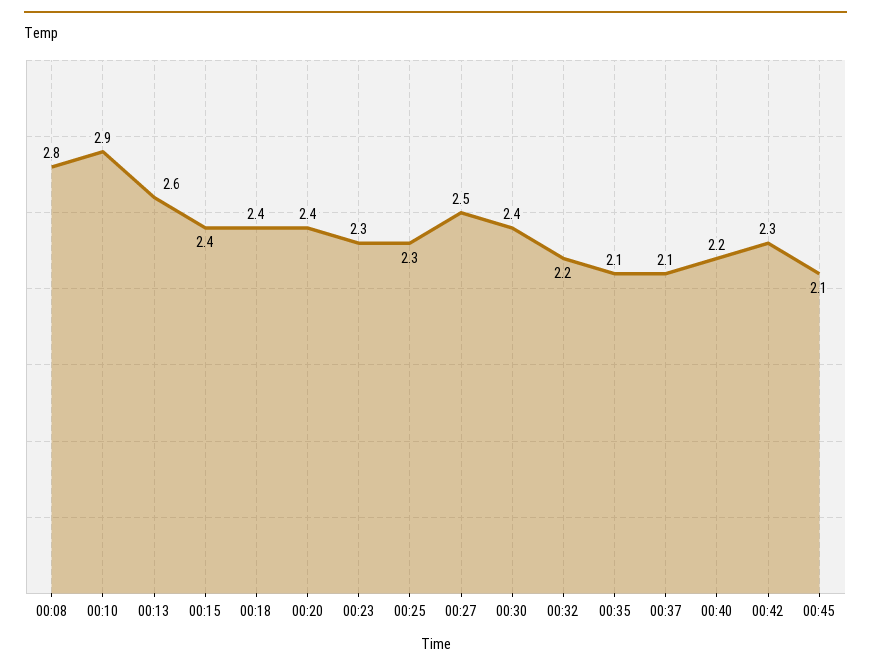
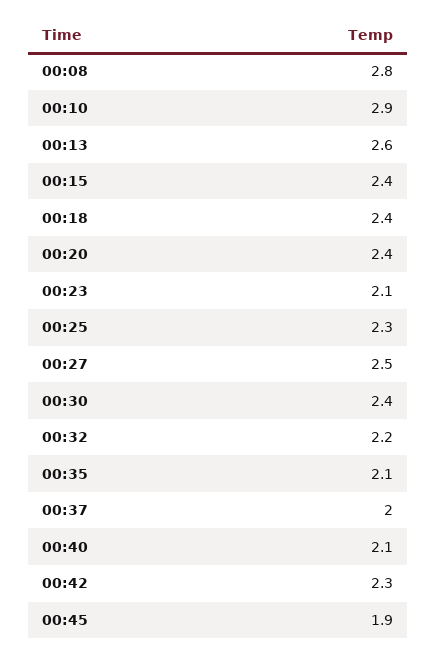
  {
    "00:08": 2.8,
    "00:10": 2.9,
    "00:13": 2.6,
    "00:15": 2.4,
    "00:18": 2.4,
    "00:20": 2.4,
-   "00:23": 2.3,
+   "00:23": 2.1,
    "00:25": 2.3,
    "00:27": 2.5,
    "00:30": 2.4,
    "00:32": 2.2,
    "00:35": 2.1,
-   "00:37": 2.1,
+   "00:37": 2,
-   "00:40": 2.2,
+   "00:40": 2.1,
    "00:42": 2.3,
-   "00:45": 2.1
+   "00:45": 1.9
  }

